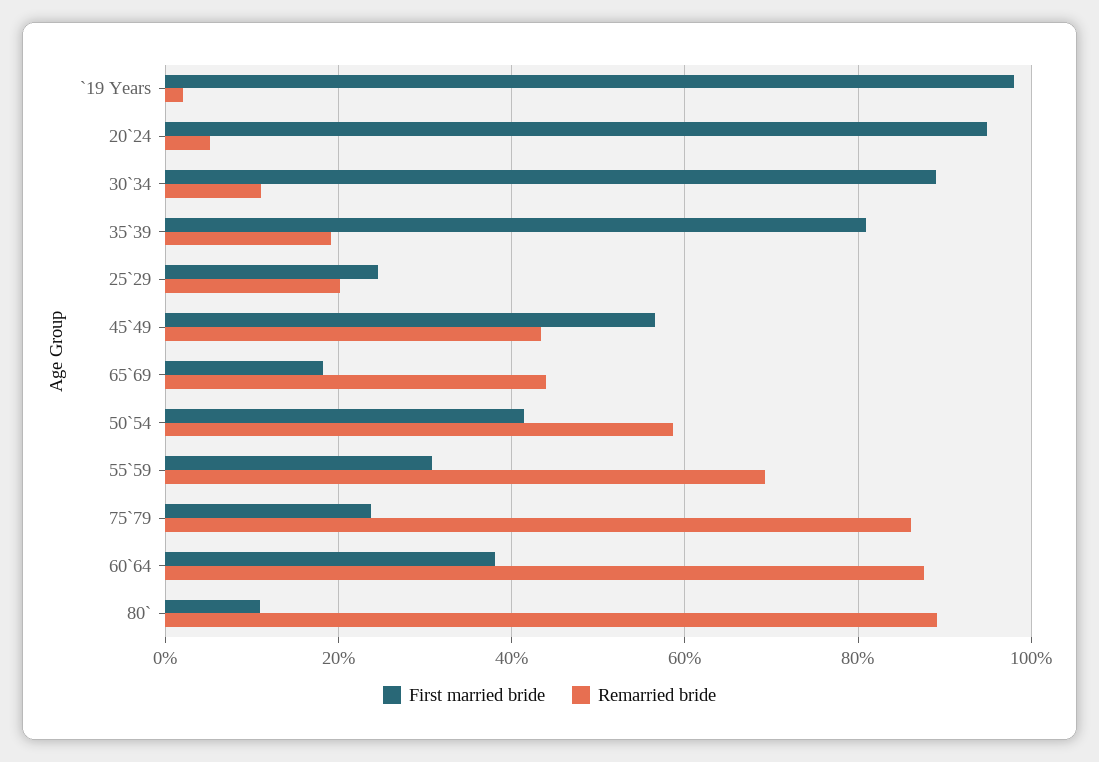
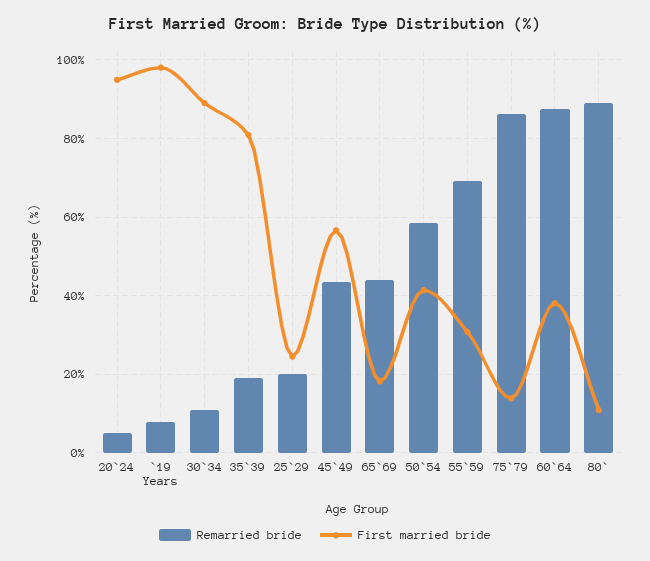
  {
    "First married bride": {
      "`19 Years": 98,
      "20`24": 94,
      "30`34": 90,
      "35`39": 80,
      "25`29": 24,
      "45`49": 56,
      "65`69": 18,
      "50`54": 42,
      "55`59": 30,
-     "75`79": 24,
+     "75`79": 14,
      "60`64": 38,
      "80`": 10
    },
    "Remarried bride": {
-     "`19 Years": 2,
+     "`19 Years": 8,
      "20`24": 6,
      "30`34": 12,
      "35`39": 20,
      "25`29": 20,
      "45`49": 44,
      "65`69": 44,
      "50`54": 58,
      "55`59": 70,
      "75`79": 86,
      "60`64": 88,
      "80`": 90
    }
  }

